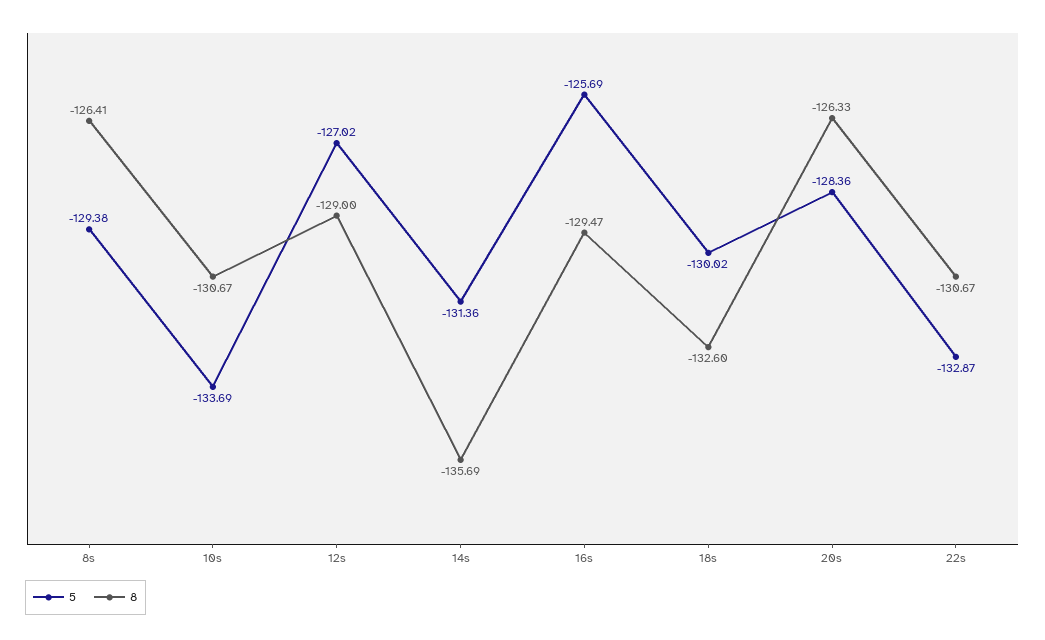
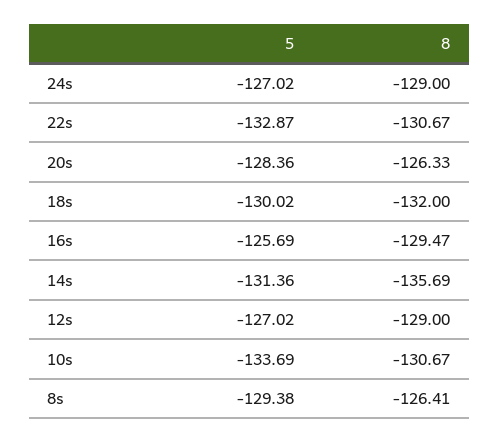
  {
    "5": {
      "8s": -129.38,
      "10s": -133.69,
      "12s": -127.02,
      "14s": -131.36,
      "16s": -125.69,
      "18s": -130.02,
      "20s": -128.36,
-     "22s": -132.87
+     "22s": -132.87,
+     "24s": -127.02
    },
    "8": {
      "8s": -126.41,
      "10s": -130.67,
      "12s": -129,
      "14s": -135.69,
      "16s": -129.47,
-     "18s": -132.6,
+     "18s": -132,
      "20s": -126.33,
-     "22s": -130.67
+     "22s": -130.67,
+     "24s": -129
    }
  }

